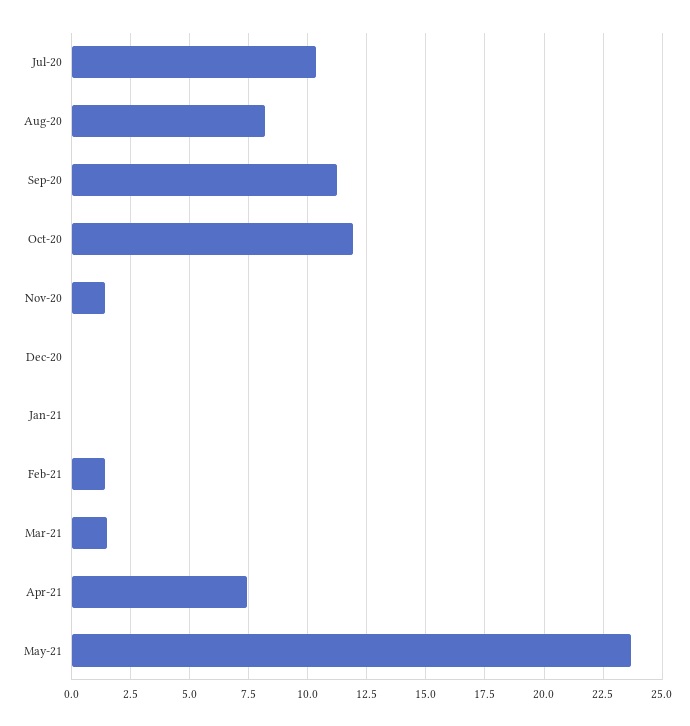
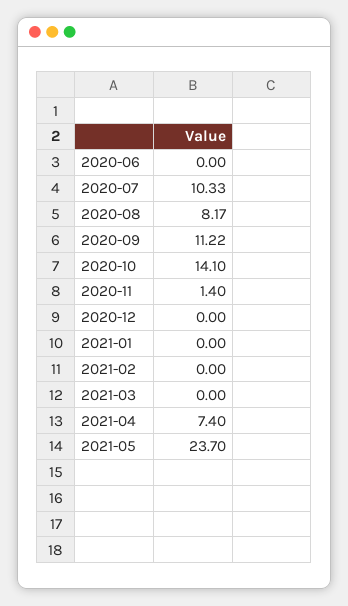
  {
    "Jul-20": 10.33,
    "Aug-20": 8.17,
    "Sep-20": 11.22,
-   "Oct-20": 12,
+   "Oct-20": 14.1,
    "Nov-20": 1.4,
    "Dec-20": 0,
    "Jan-21": 0,
-   "Feb-21": 1.5,
+   "Feb-21": 0,
-   "Mar-21": 1.5,
+   "Mar-21": 0,
    "Apr-21": 7.4,
-   "May-21": 23.7
+   "May-21": 23.7,
+   "2020-06": 0
  }

